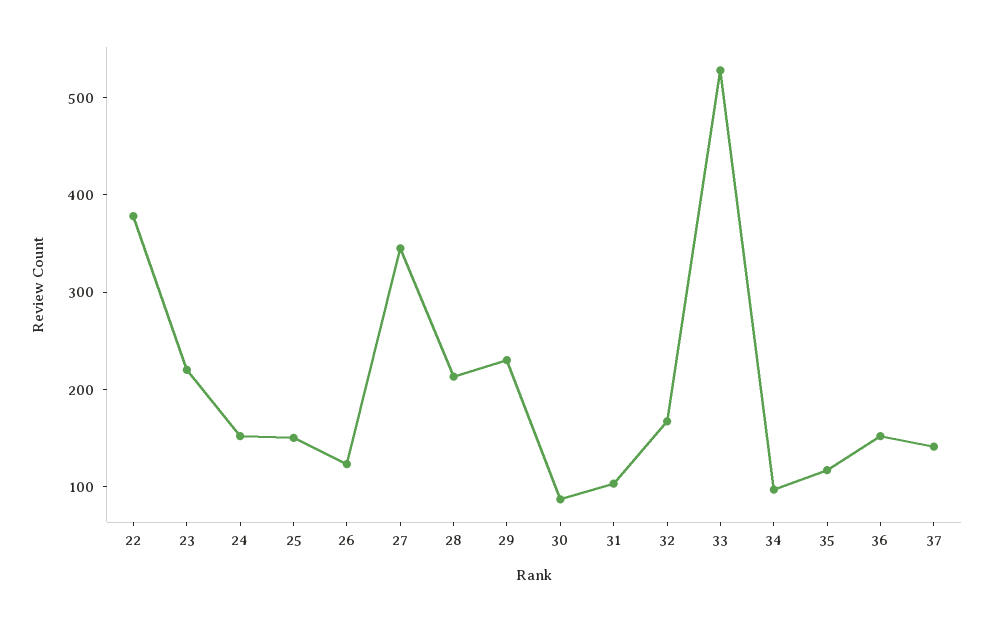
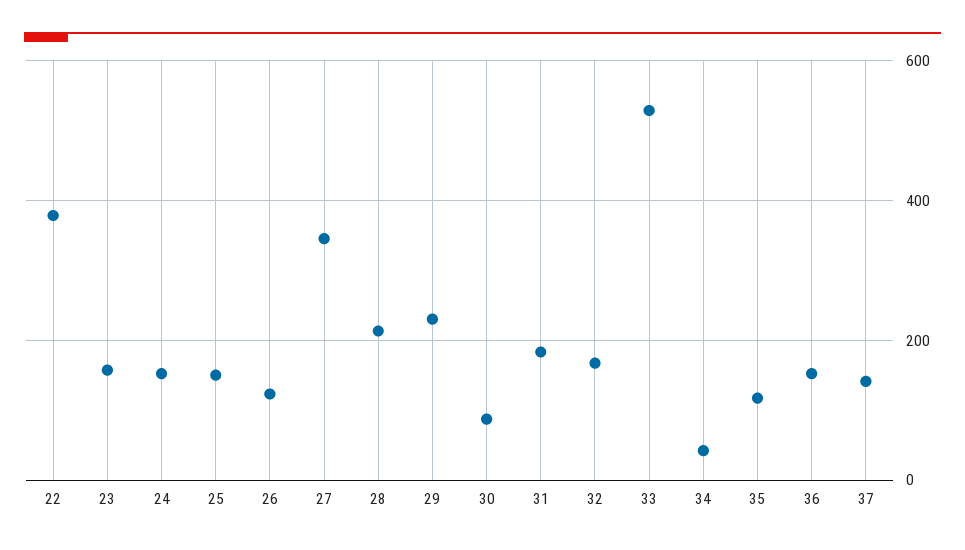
  {
    "22": 380,
-   "23": 220,
+   "23": 160,
    "24": 160,
    "25": 160,
    "26": 120,
    "27": 340,
    "28": 220,
    "29": 240,
    "30": 80,
-   "31": 100,
+   "31": 180,
    "32": 160,
    "33": 520,
-   "34": 100,
+   "34": 40,
    "35": 120,
    "36": 160,
    "37": 140
  }

